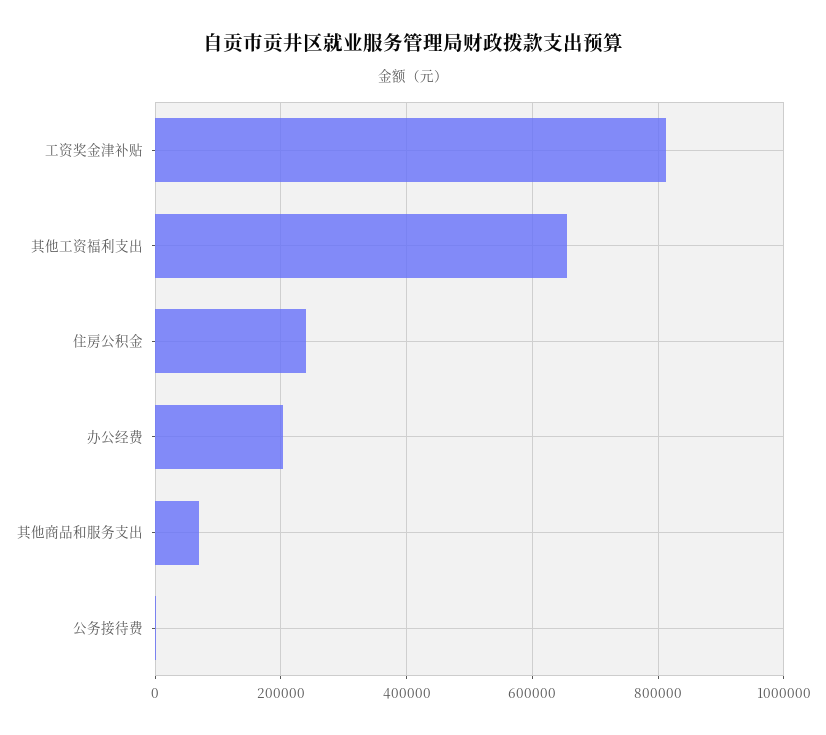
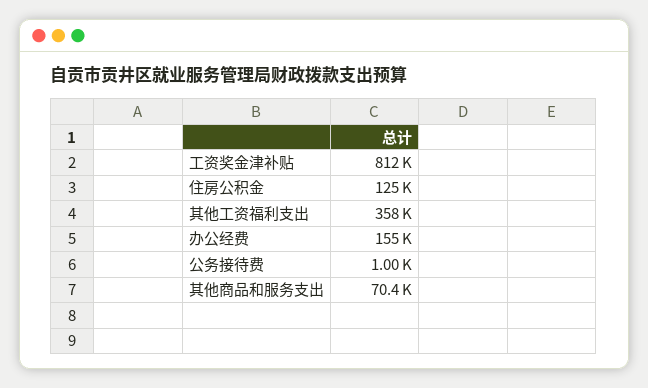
  {
    "工资奖金津补贴": 812000,
-   "其他工资福利支出": 660000,
+   "其他工资福利支出": 358000,
-   "住房公积金": 240000,
+   "住房公积金": 125000,
-   "办公经费": 200000,
+   "办公经费": 155000,
    "其他商品和服务支出": 70400,
    "公务接待费": 1000
  }

